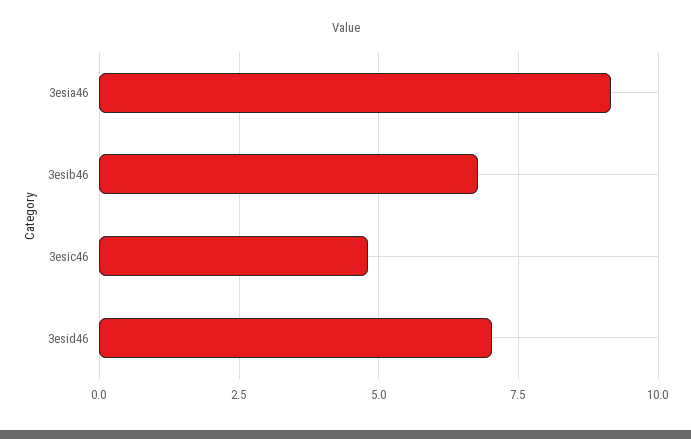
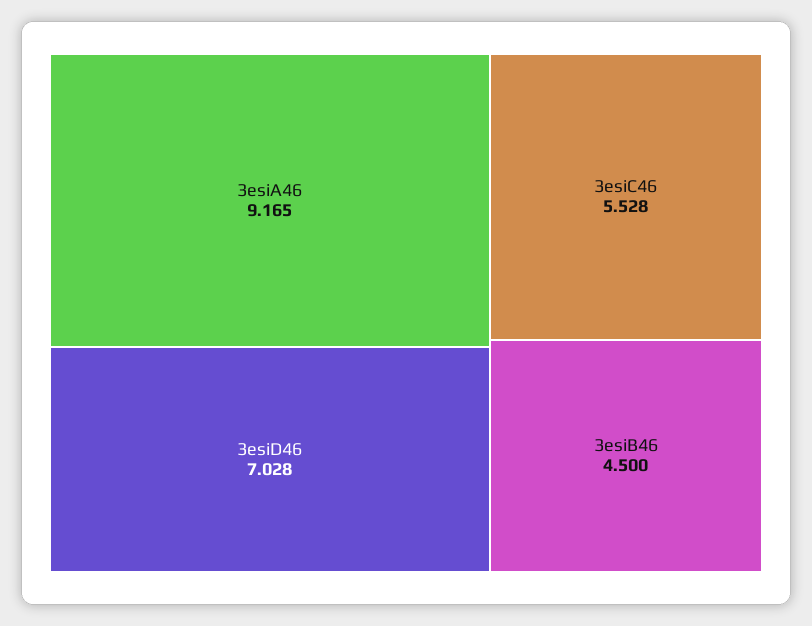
  {
    "3esia46": 9.165,
-   "3esib46": 6.75,
+   "3esib46": 4.5,
-   "3esic46": 4.75,
+   "3esic46": 5.528,
    "3esid46": 7.028
  }

